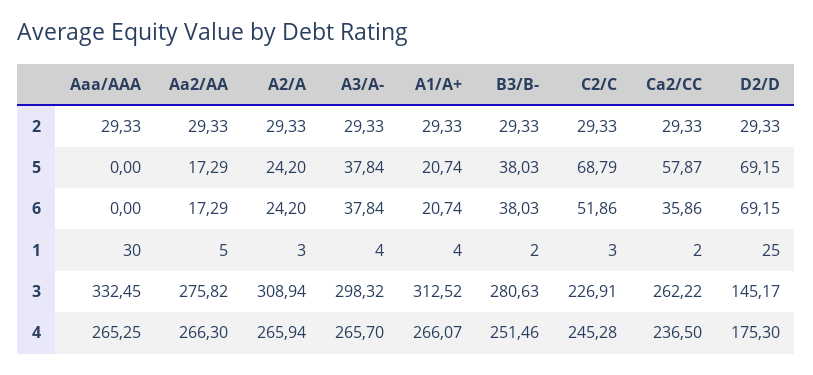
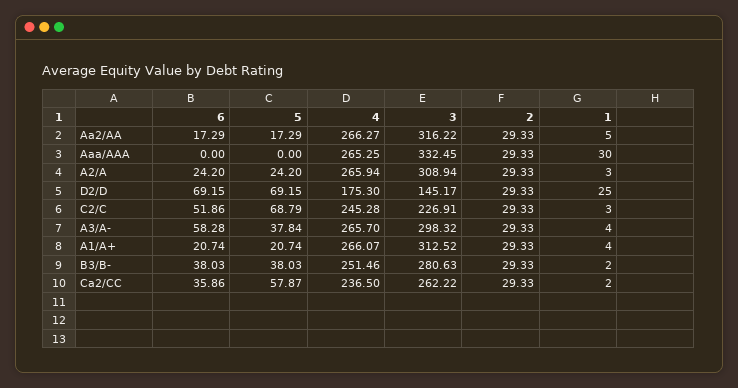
  {
    "Aaa/AAA": {
      "2": 29.33,
      "5": 0,
      "6": 0,
      "1": 30,
      "3": 332.45,
      "4": 265.25
    },
    "Aa2/AA": {
      "2": 29.33,
      "5": 17.29,
      "6": 17.29,
      "1": 5,
-     "3": 275.82,
+     "3": 316.22,
-     "4": 266.3
+     "4": 266.27
    },
    "A2/A": {
      "2": 29.33,
      "5": 24.2,
      "6": 24.2,
      "1": 3,
      "3": 308.94,
      "4": 265.94
    },
    "A3/A-": {
      "2": 29.33,
      "5": 37.84,
-     "6": 37.84,
+     "6": 58.28,
      "1": 4,
      "3": 298.32,
      "4": 265.7
    },
    "A1/A+": {
      "2": 29.33,
      "5": 20.74,
      "6": 20.74,
      "1": 4,
      "3": 312.52,
      "4": 266.07
    },
    "B3/B-": {
      "2": 29.33,
      "5": 38.03,
      "6": 38.03,
      "1": 2,
      "3": 280.63,
      "4": 251.46
    },
    "C2/C": {
      "2": 29.33,
      "5": 68.79,
      "6": 51.86,
      "1": 3,
      "3": 226.91,
      "4": 245.28
    },
    "Ca2/CC": {
      "2": 29.33,
      "5": 57.87,
      "6": 35.86,
      "1": 2,
      "3": 262.22,
      "4": 236.5
    },
    "D2/D": {
      "2": 29.33,
      "5": 69.15,
      "6": 69.15,
      "1": 25,
      "3": 145.17,
      "4": 175.3
    }
  }

